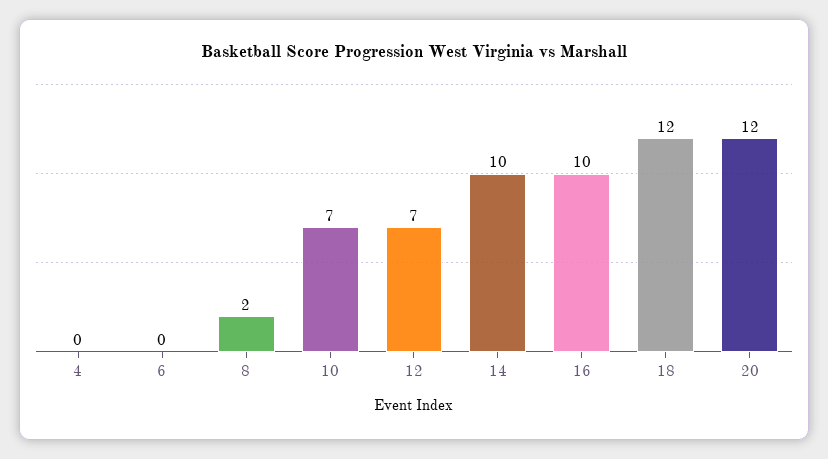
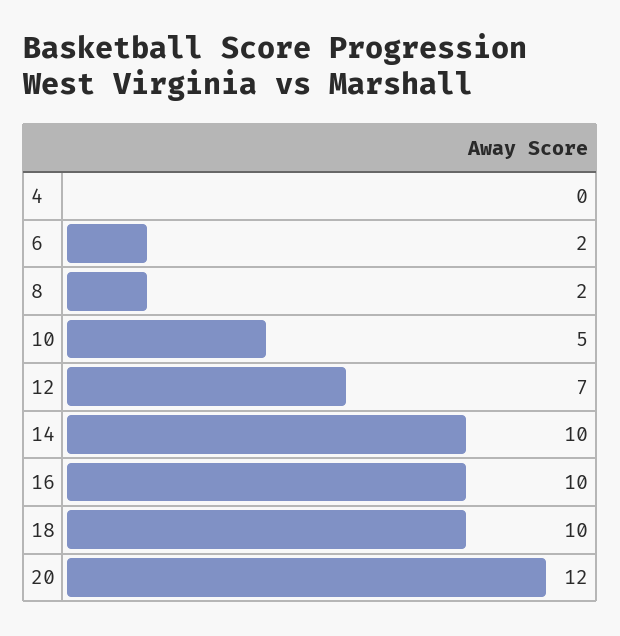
  {
    "4": 0,
-   "6": 0,
+   "6": 2,
    "8": 2,
-   "10": 7,
+   "10": 5,
    "12": 7,
    "14": 10,
    "16": 10,
-   "18": 12,
+   "18": 10,
    "20": 12
  }

